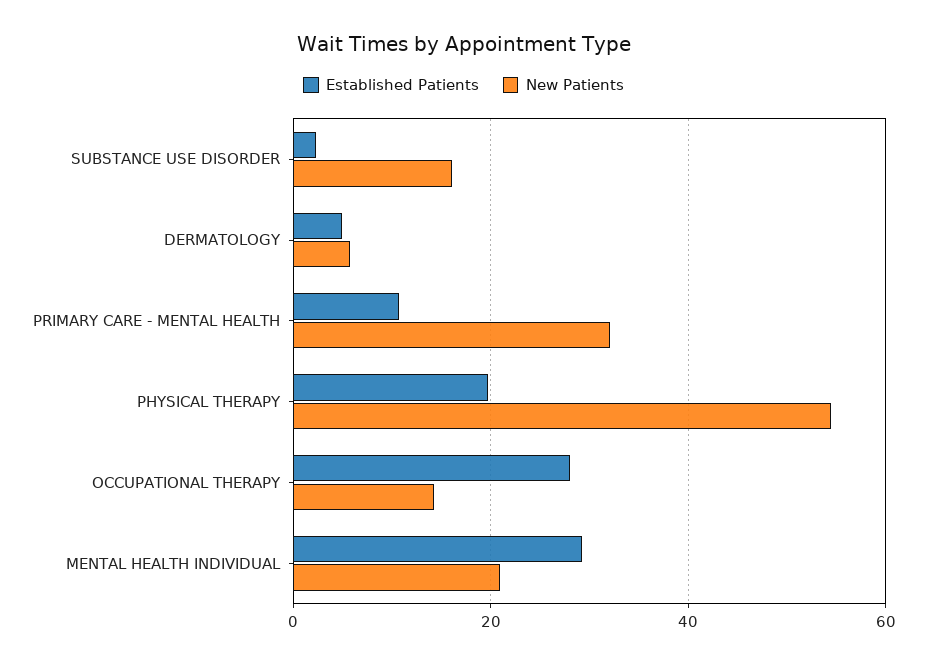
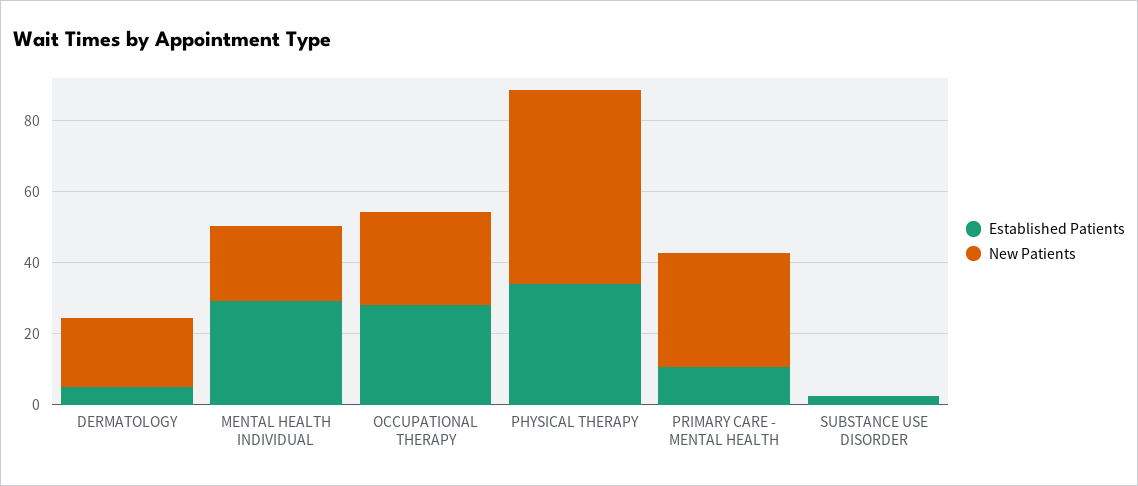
  {
    "Established Patients": {
      "SUBSTANCE USE DISORDER": 2,
      "DERMATOLOGY": 6,
      "PRIMARY CARE - MENTAL HEALTH": 10,
-     "PHYSICAL THERAPY": 20,
+     "PHYSICAL THERAPY": 35,
      "OCCUPATIONAL THERAPY": 28,
      "MENTAL HEALTH INDIVIDUAL": 30
    },
    "New Patients": {
-     "SUBSTANCE USE DISORDER": 16,
+     "SUBSTANCE USE DISORDER": 0,
-     "DERMATOLOGY": 6,
+     "DERMATOLOGY": 20,
      "PRIMARY CARE - MENTAL HEALTH": 32,
      "PHYSICAL THERAPY": 54,
-     "OCCUPATIONAL THERAPY": 14,
+     "OCCUPATIONAL THERAPY": 25,
      "MENTAL HEALTH INDIVIDUAL": 22
    }
  }

